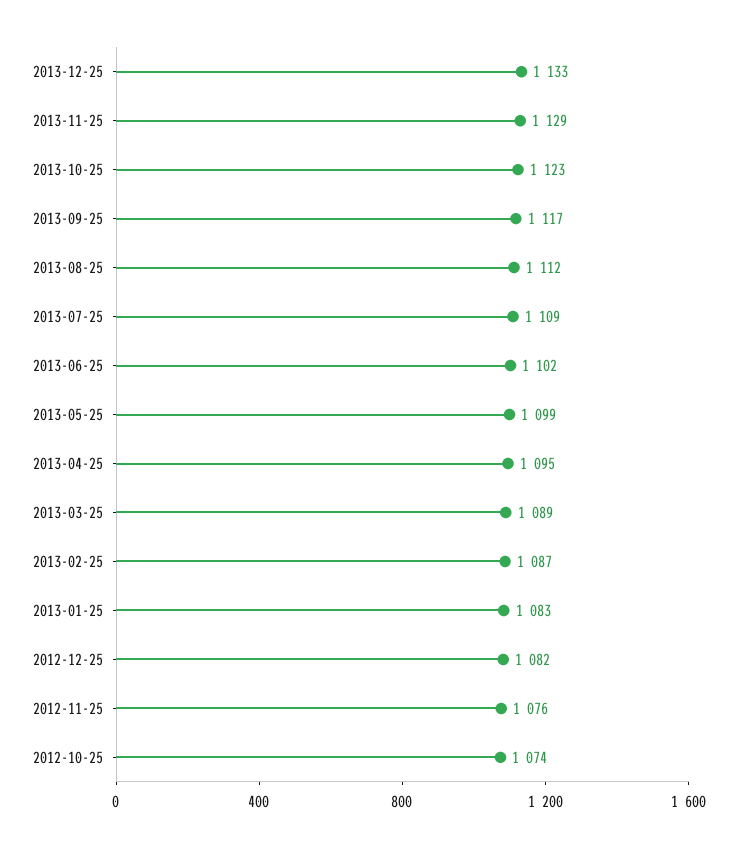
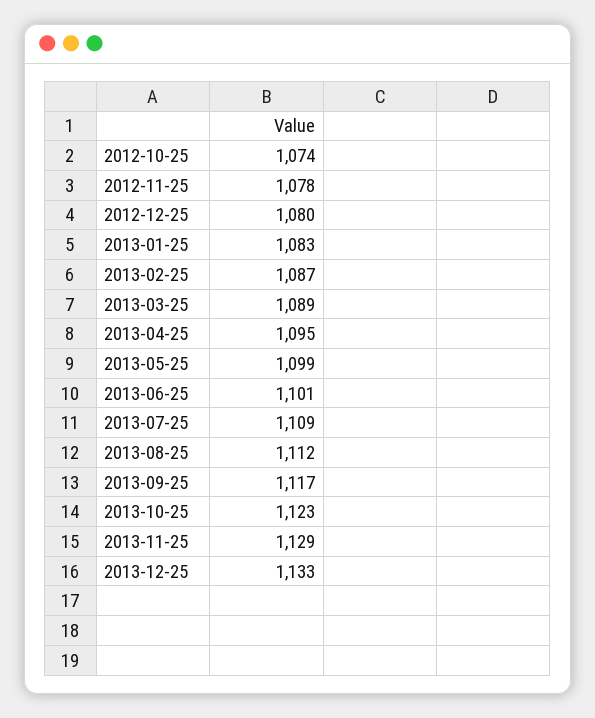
  {
    "2013-12-25": 1133,
    "2013-11-25": 1129,
    "2013-10-25": 1123,
    "2013-09-25": 1117,
    "2013-08-25": 1112,
    "2013-07-25": 1109,
-   "2013-06-25": 1102,
+   "2013-06-25": 1101,
    "2013-05-25": 1099,
    "2013-04-25": 1095,
    "2013-03-25": 1089,
    "2013-02-25": 1087,
    "2013-01-25": 1083,
-   "2012-12-25": 1082,
+   "2012-12-25": 1080,
-   "2012-11-25": 1076,
+   "2012-11-25": 1078,
    "2012-10-25": 1074
  }

